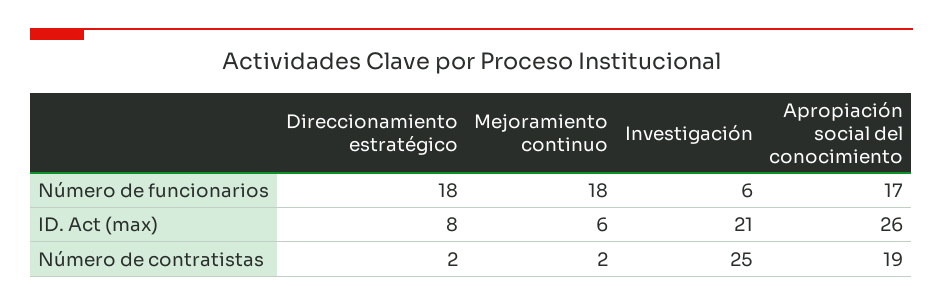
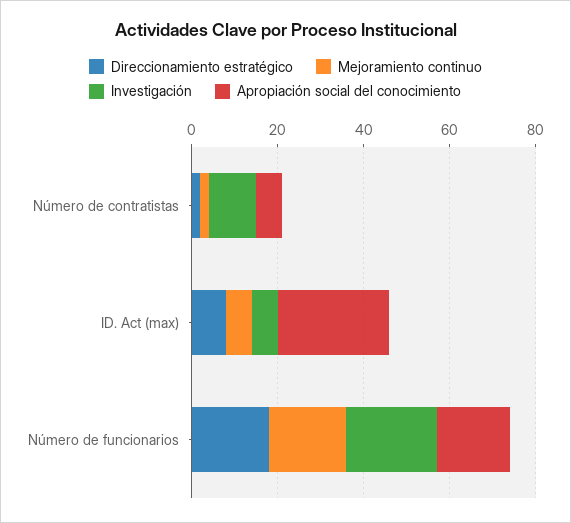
  {
    "Direccionamiento estratégico": {
      "Número de funcionarios": 18,
      "ID. Act (max)": 8,
      "Número de contratistas": 2
    },
    "Mejoramiento continuo": {
      "Número de funcionarios": 18,
      "ID. Act (max)": 6,
      "Número de contratistas": 2
    },
    "Investigación": {
-     "Número de funcionarios": 6,
+     "Número de funcionarios": 20,
-     "ID. Act (max)": 21,
+     "ID. Act (max)": 5,
-     "Número de contratistas": 25
+     "Número de contratistas": 10
    },
    "Apropiación social del conocimiento": {
      "Número de funcionarios": 17,
      "ID. Act (max)": 26,
-     "Número de contratistas": 19
+     "Número de contratistas": 5
    }
  }

